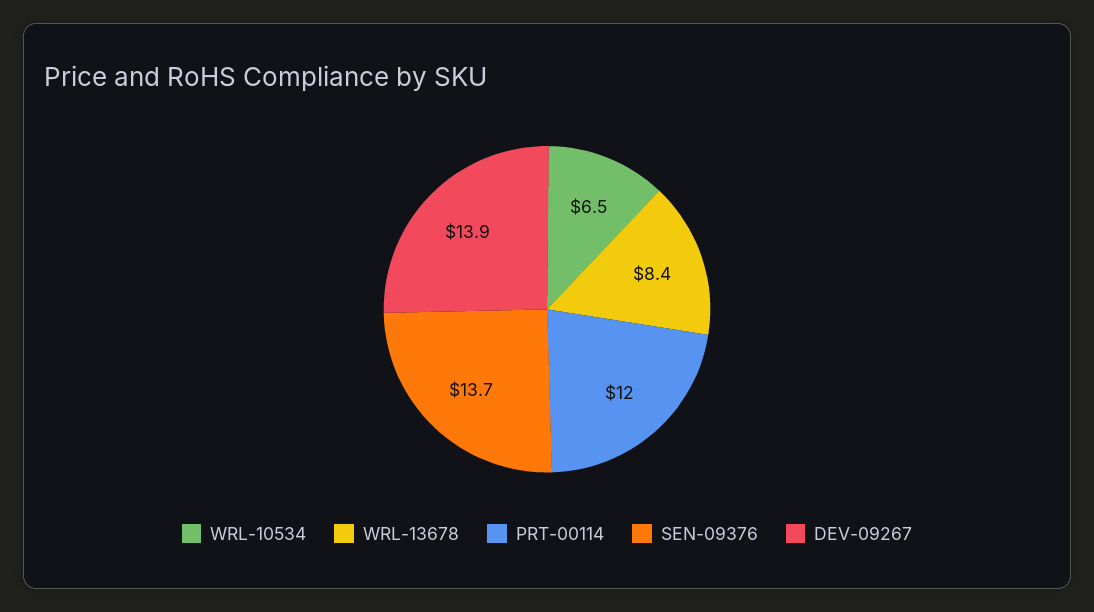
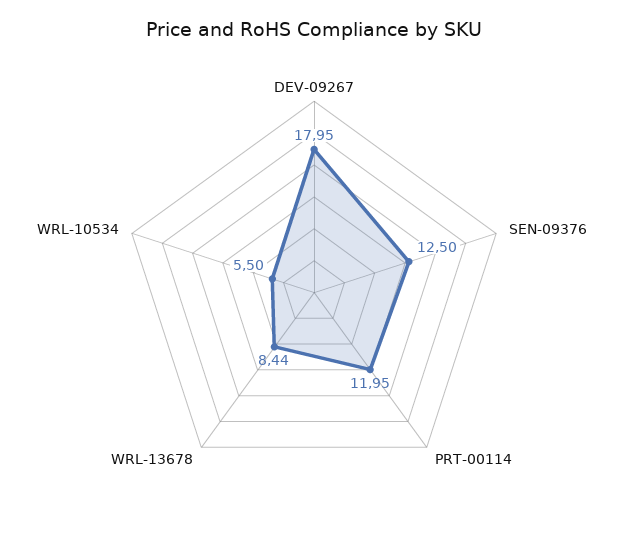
  {
-   "WRL-10534": 6.5,
+   "WRL-10534": 5.5,
    "WRL-13678": 8.44,
    "PRT-00114": 11.95,
-   "SEN-09376": 13.7,
+   "SEN-09376": 12.5,
-   "DEV-09267": 13.9
+   "DEV-09267": 17.95
  }

